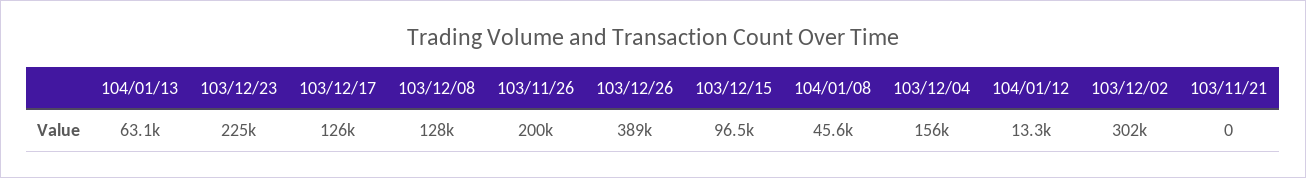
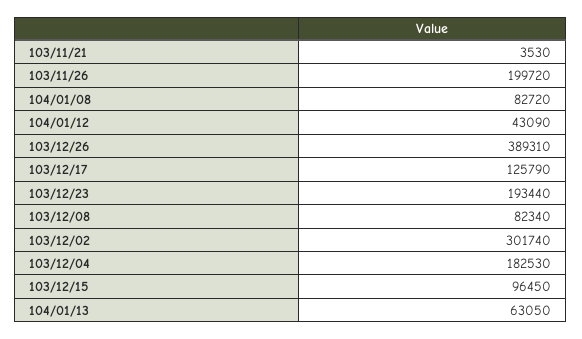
  {
    "104/01/13": 63050,
-   "103/12/23": 225000,
+   "103/12/23": 193440,
    "103/12/17": 125790,
-   "103/12/08": 128000,
+   "103/12/08": 82340,
    "103/11/26": 199720,
    "103/12/26": 389310,
    "103/12/15": 96450,
-   "104/01/08": 45600,
+   "104/01/08": 82720,
-   "103/12/04": 156000,
+   "103/12/04": 182530,
-   "104/01/12": 13300,
+   "104/01/12": 43090,
    "103/12/02": 301740,
-   "103/11/21": 0
+   "103/11/21": 3530
  }

